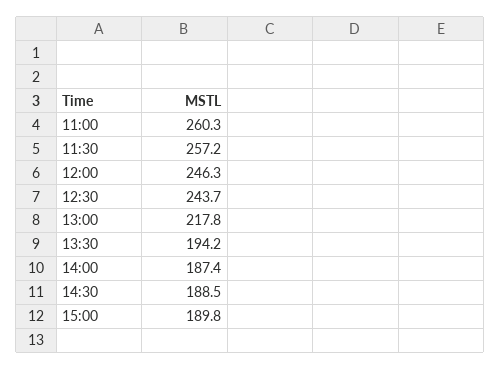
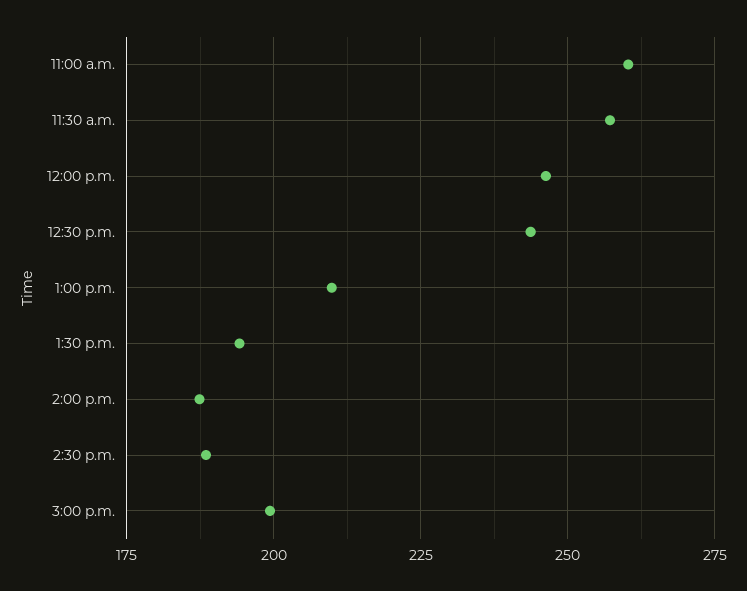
  {
    "11:00": 260.3,
    "11:30": 257.2,
    "12:00": 246.3,
    "12:30": 243.7,
-   "13:00": 217.8,
+   "13:00": 210,
    "13:30": 194.2,
    "14:00": 187.4,
    "14:30": 188.5,
-   "15:00": 189.8
+   "15:00": 200
  }

